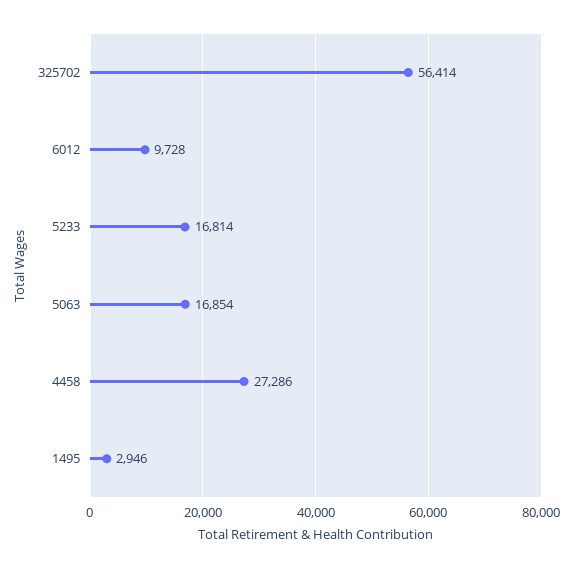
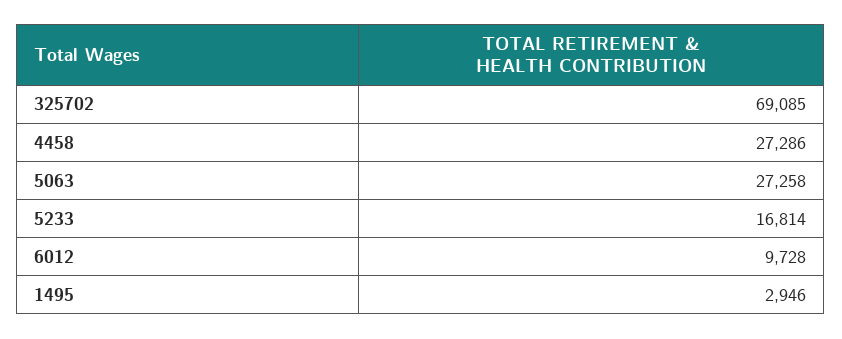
  {
-   "325702": 56414,
+   "325702": 69085,
    "6012": 9728,
    "5233": 16814,
-   "5063": 16854,
+   "5063": 27258,
    "4458": 27286,
    "1495": 2946
  }

